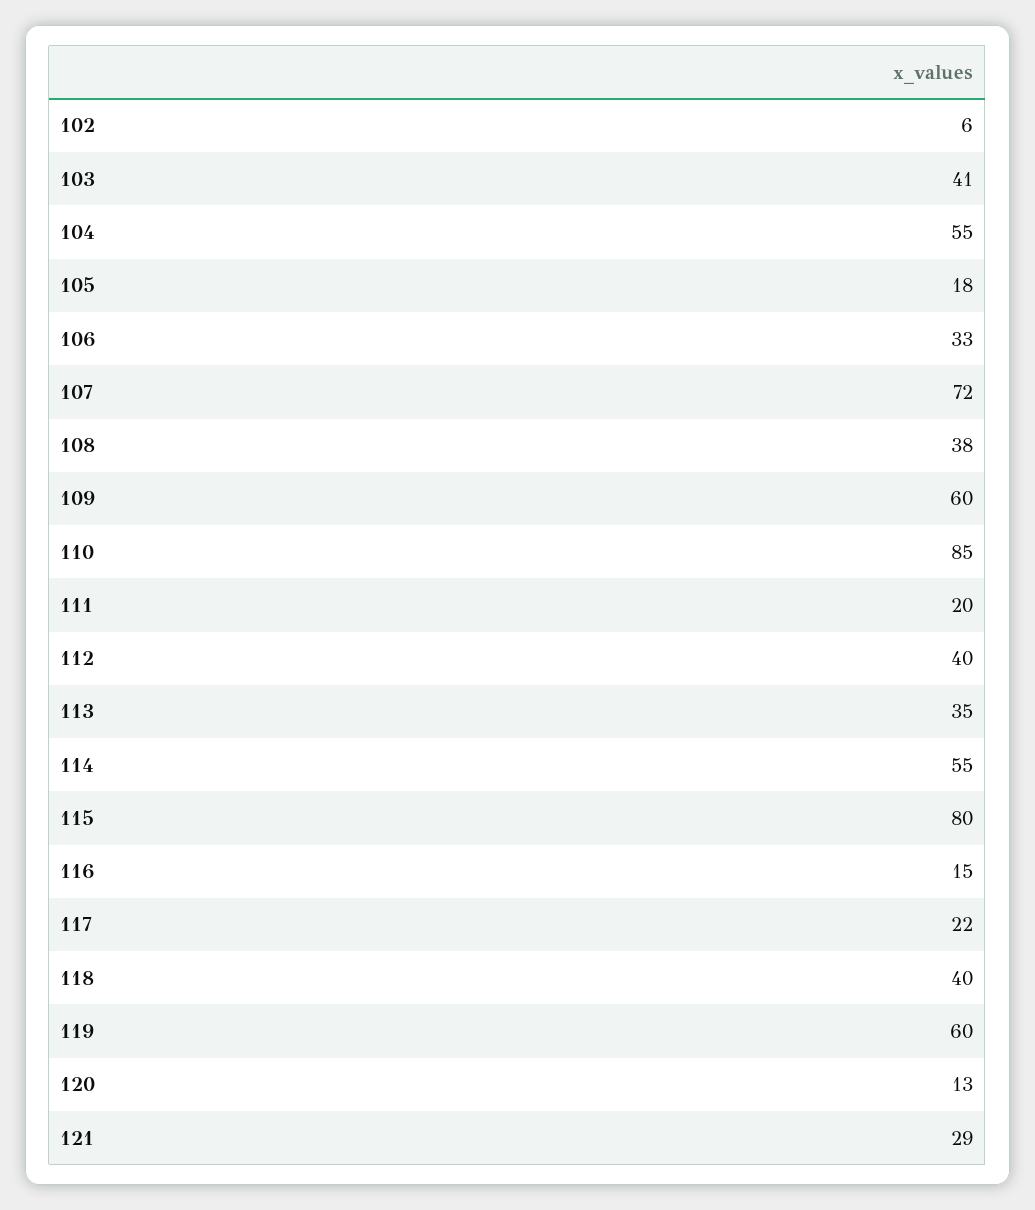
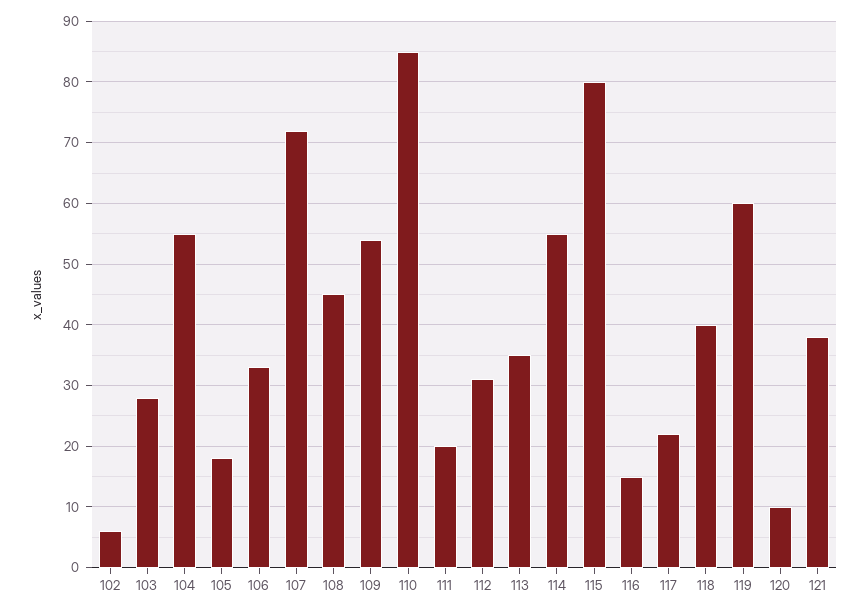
  {
    "102": 6,
-   "103": 41,
+   "103": 28,
    "104": 55,
    "105": 18,
    "106": 33,
    "107": 72,
-   "108": 38,
+   "108": 45,
-   "109": 60,
+   "109": 54,
    "110": 85,
    "111": 20,
-   "112": 40,
+   "112": 31,
    "113": 35,
    "114": 55,
    "115": 80,
    "116": 15,
    "117": 22,
    "118": 40,
    "119": 60,
-   "120": 13,
+   "120": 10,
-   "121": 29
+   "121": 38
  }

